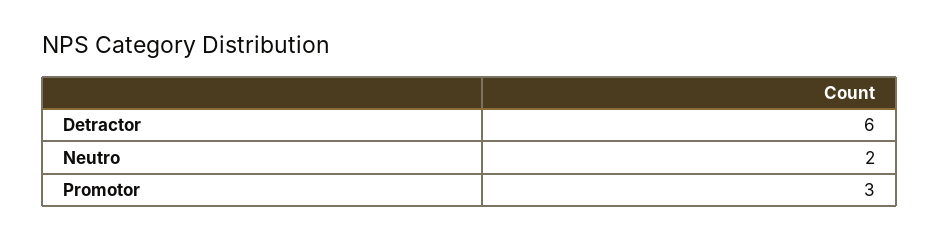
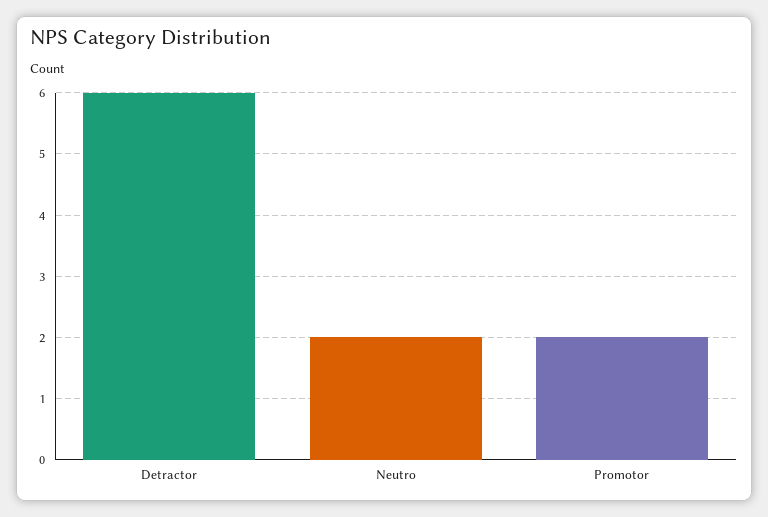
  {
    "Detractor": 6,
    "Neutro": 2,
-   "Promotor": 3
+   "Promotor": 2
  }

